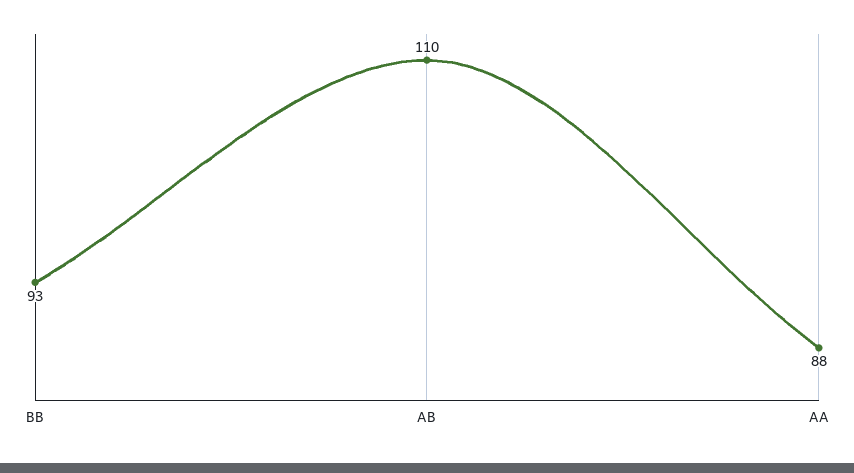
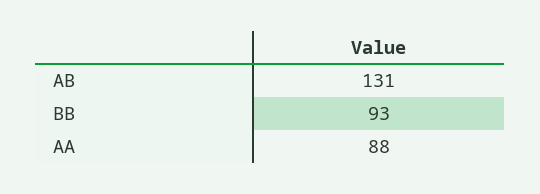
  {
    "BB": 93,
-   "AB": 110,
+   "AB": 131,
    "AA": 88
  }

